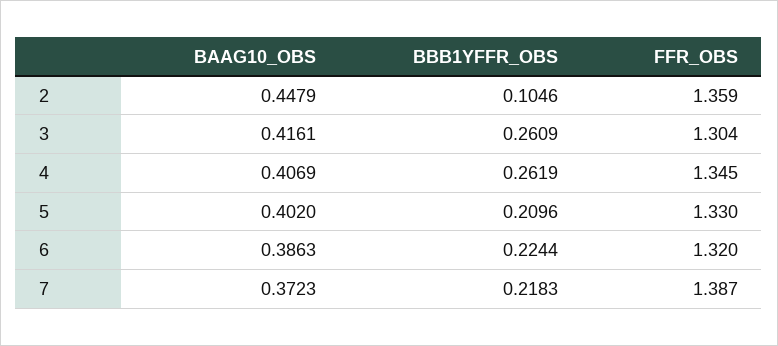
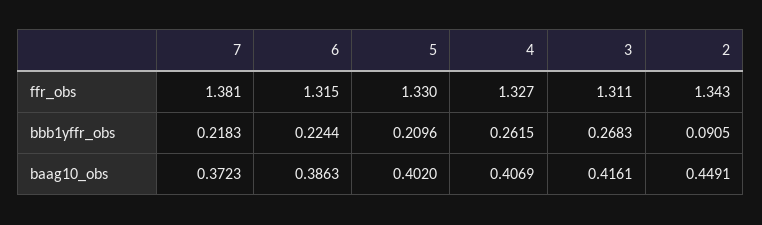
  {
    "BAAG10_OBS": {
-     "2": 0.4479,
+     "2": 0.4491,
      "3": 0.4161,
      "4": 0.4069,
      "5": 0.402,
      "6": 0.3863,
      "7": 0.3723
    },
    "BBB1YFFR_OBS": {
-     "2": 0.1046,
+     "2": 0.0905,
-     "3": 0.2609,
+     "3": 0.2683,
-     "4": 0.2619,
+     "4": 0.2615,
      "5": 0.2096,
      "6": 0.2244,
      "7": 0.2183
    },
    "FFR_OBS": {
-     "2": 1.359,
+     "2": 1.343,
-     "3": 1.304,
+     "3": 1.311,
-     "4": 1.345,
+     "4": 1.327,
      "5": 1.33,
-     "6": 1.32,
+     "6": 1.315,
-     "7": 1.387
+     "7": 1.381
    }
  }

